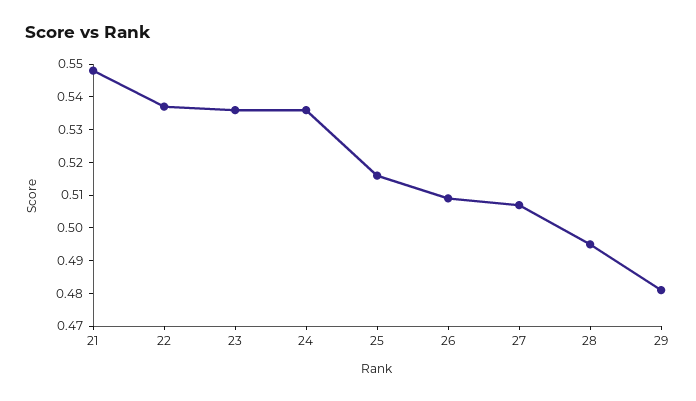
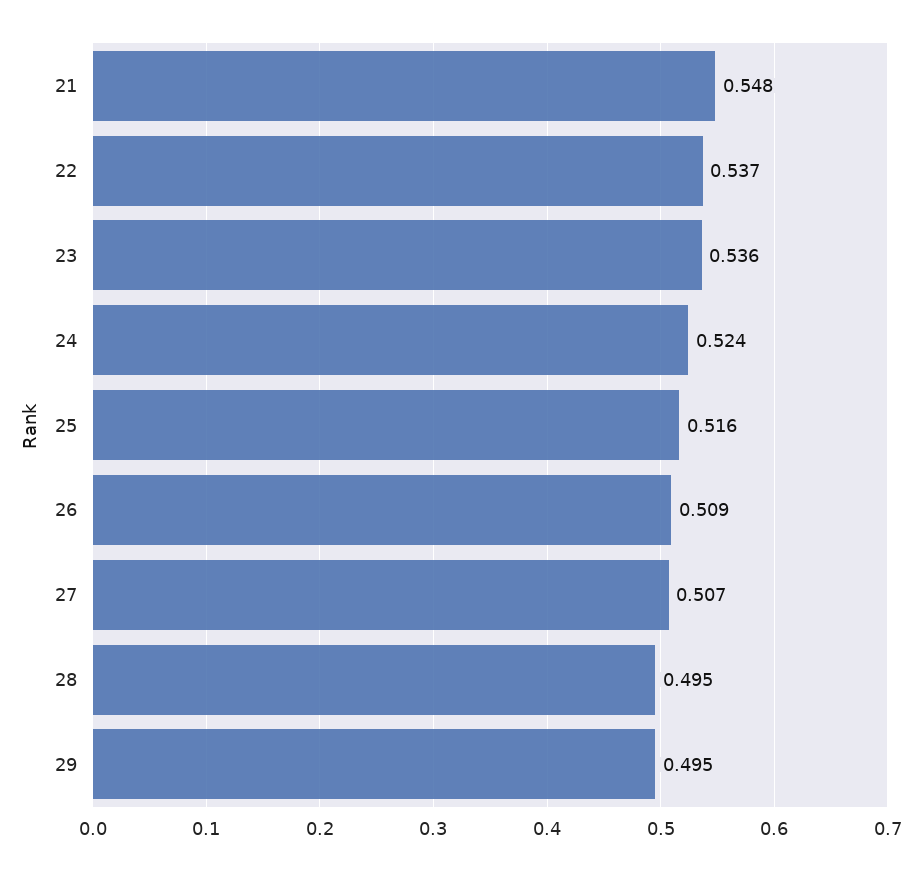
  {
    "21": 0.548,
    "22": 0.537,
    "23": 0.536,
-   "24": 0.535,
+   "24": 0.524,
    "25": 0.516,
    "26": 0.509,
    "27": 0.507,
    "28": 0.495,
-   "29": 0.48
+   "29": 0.495
  }

